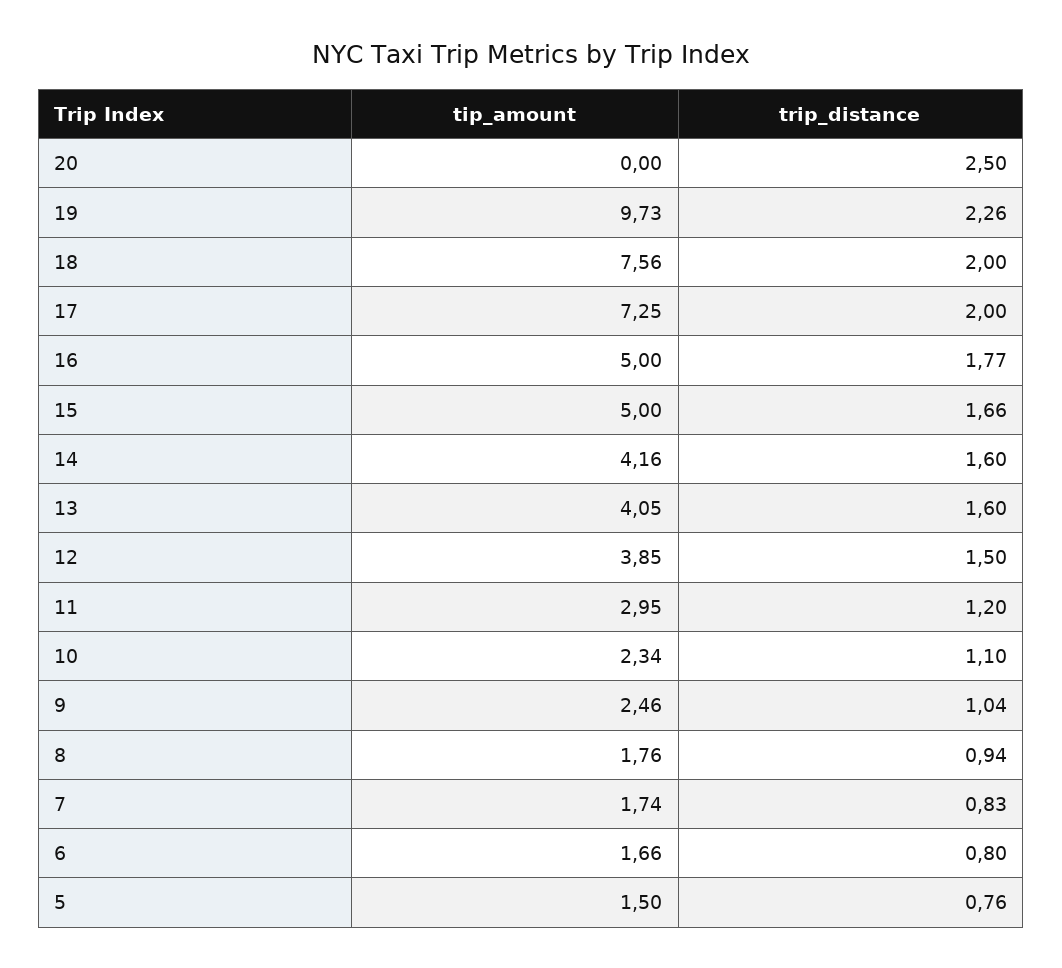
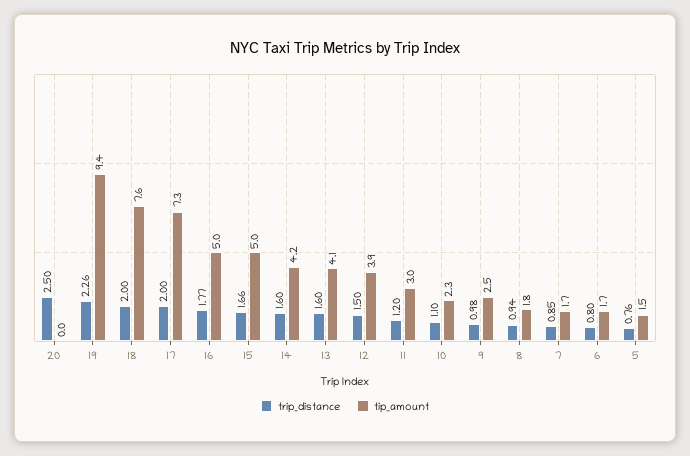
  {
    "tip_amount": {
      "20": 0,
-     "19": 9.73,
+     "19": 9.4,
      "18": 7.56,
      "17": 7.25,
      "16": 5,
      "15": 5,
      "14": 4.16,
      "13": 4.05,
      "12": 3.85,
      "11": 2.95,
      "10": 2.34,
      "9": 2.46,
      "8": 1.76,
      "7": 1.74,
      "6": 1.66,
      "5": 1.5
    },
    "trip_distance": {
      "20": 2.5,
      "19": 2.26,
      "18": 2,
      "17": 2,
      "16": 1.77,
      "15": 1.66,
      "14": 1.6,
      "13": 1.6,
      "12": 1.5,
      "11": 1.2,
      "10": 1.1,
-     "9": 1.04,
+     "9": 0.98,
      "8": 0.94,
-     "7": 0.83,
+     "7": 0.85,
      "6": 0.8,
      "5": 0.76
    }
  }

